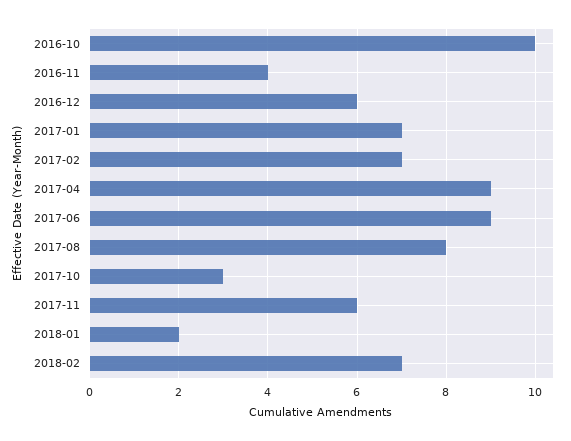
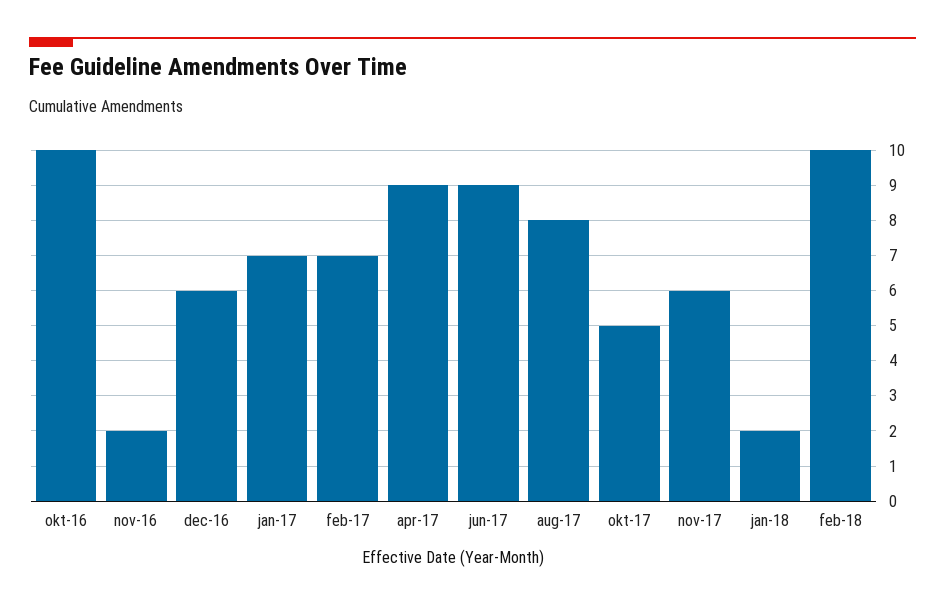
  {
    "2016-10": 10,
-   "2016-11": 4,
+   "2016-11": 2,
    "2016-12": 6,
    "2017-01": 7,
    "2017-02": 7,
    "2017-04": 9,
    "2017-06": 9,
    "2017-08": 8,
-   "2017-10": 3,
+   "2017-10": 5,
    "2017-11": 6,
    "2018-01": 2,
-   "2018-02": 7
+   "2018-02": 10
  }

